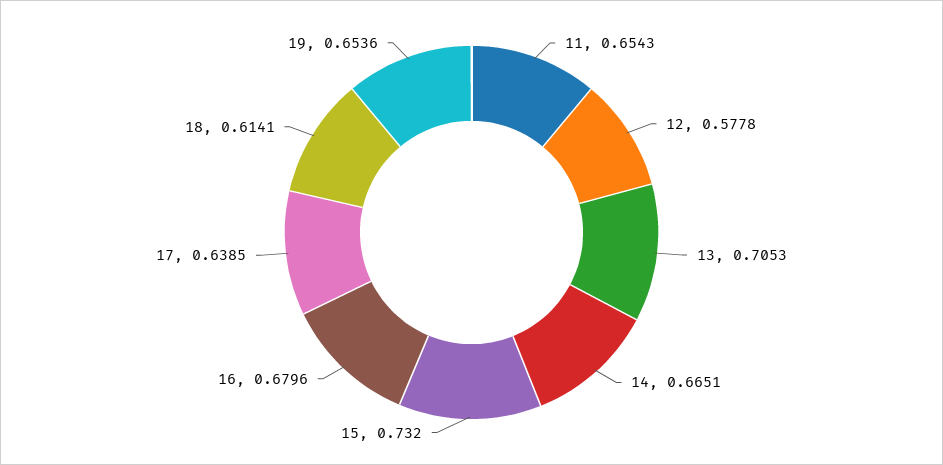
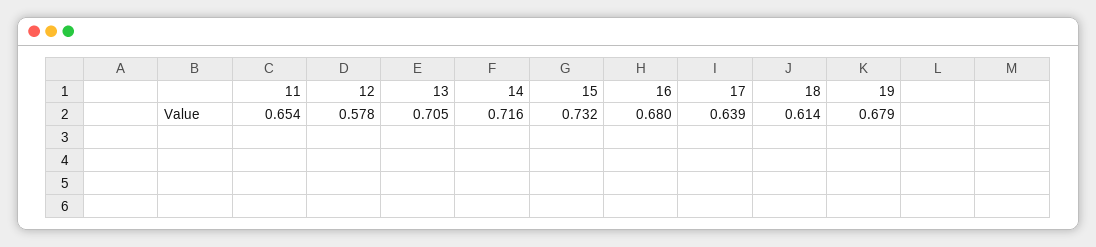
  {
    "11": 0.6543,
    "12": 0.5778,
    "13": 0.7053,
-   "14": 0.6651,
+   "14": 0.716,
    "15": 0.732,
    "16": 0.6796,
    "17": 0.6385,
    "18": 0.6141,
-   "19": 0.6536
+   "19": 0.679
  }

